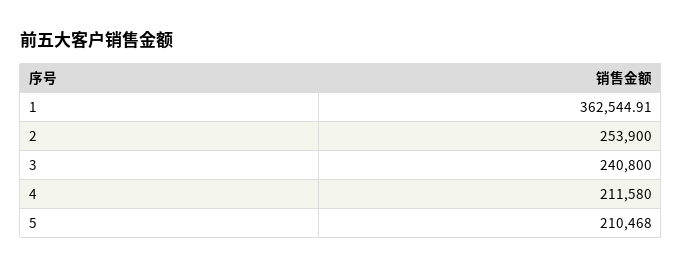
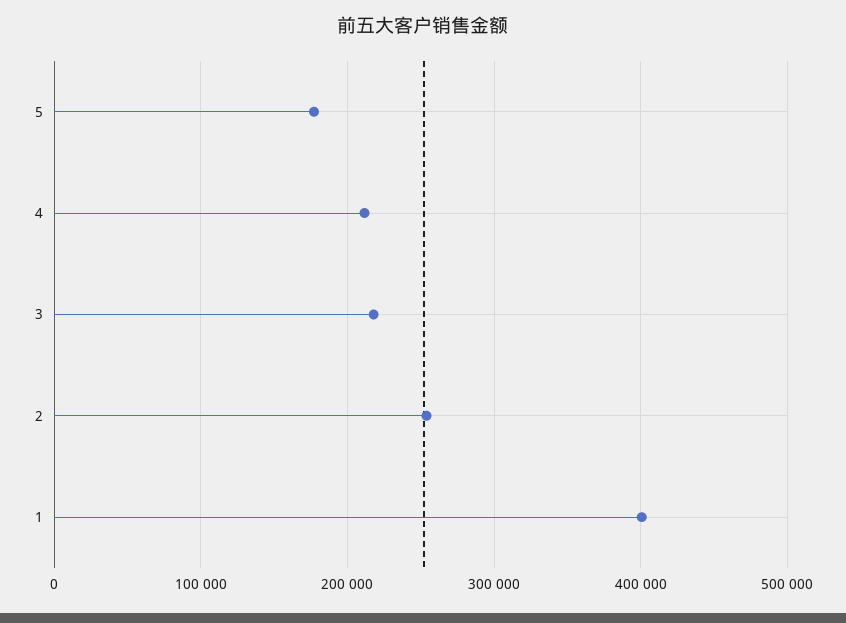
  {
-   "1": 362544.91,
+   "1": 400000,
    "2": 253900,
-   "3": 240800,
+   "3": 220000,
    "4": 211580,
-   "5": 210468
+   "5": 180000
  }

